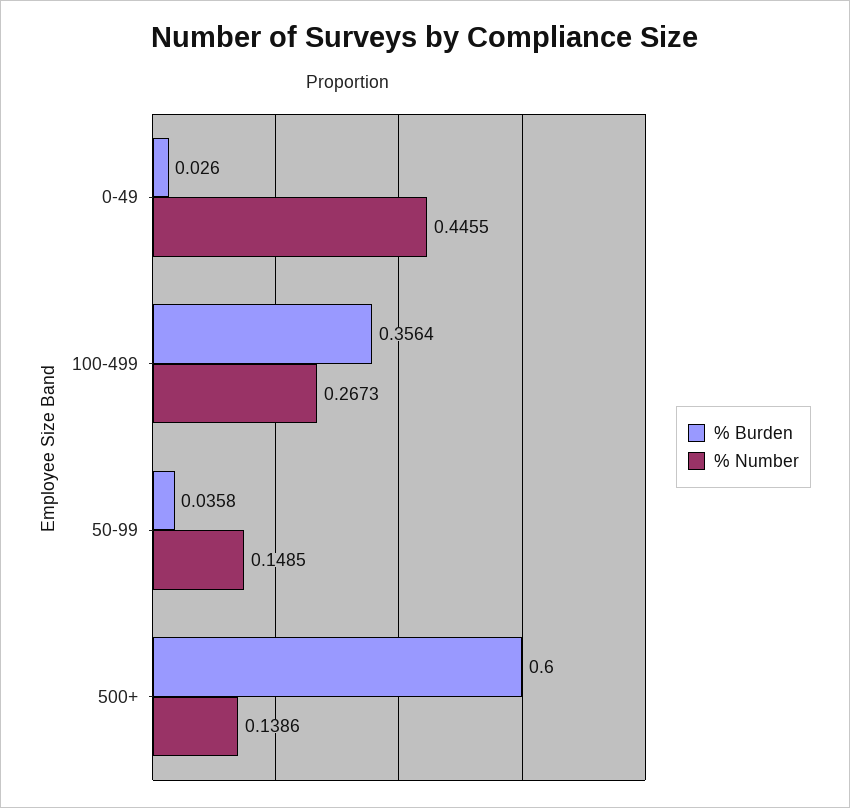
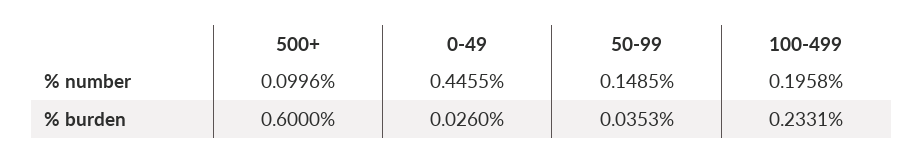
  {
    "% Burden": {
      "0-49": 0.026,
-     "100-499": 0.3564,
+     "100-499": 0.2331,
-     "50-99": 0.0358,
+     "50-99": 0.0353,
      "500+": 0.6
    },
    "% Number": {
      "0-49": 0.4455,
-     "100-499": 0.2673,
+     "100-499": 0.1958,
      "50-99": 0.1485,
-     "500+": 0.1386
+     "500+": 0.0996
    }
  }

